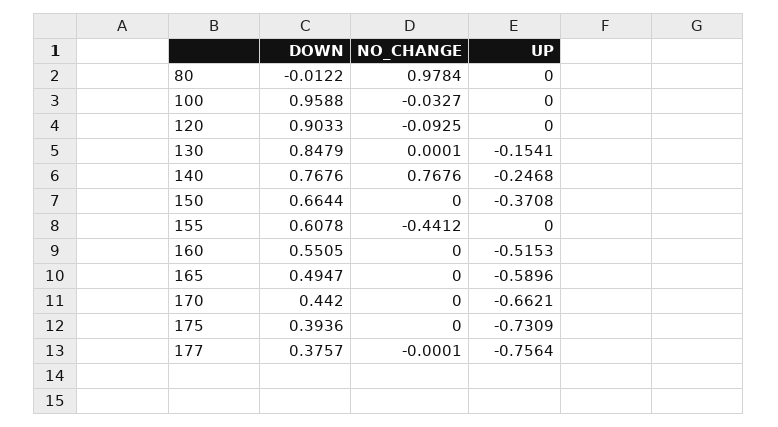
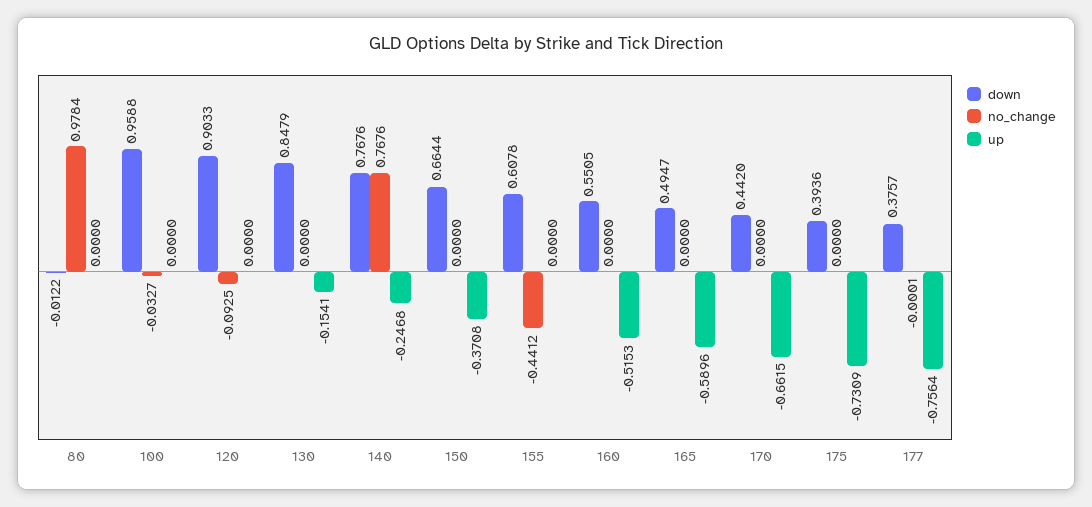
  {
    "DOWN": {
      "80": -0.0122,
      "100": 0.9588,
      "120": 0.9033,
      "130": 0.8479,
      "140": 0.7676,
      "150": 0.6644,
      "155": 0.6078,
      "160": 0.5505,
      "165": 0.4947,
      "170": 0.442,
      "175": 0.3936,
      "177": 0.3757
    },
    "NO_CHANGE": {
      "80": 0.9784,
      "100": -0.0327,
      "120": -0.0925,
-     "130": 0.0001,
+     "130": 0,
      "140": 0.7676,
      "150": 0,
      "155": -0.4412,
      "160": 0,
      "165": 0,
      "170": 0,
      "175": 0,
      "177": -0.0001
    },
    "UP": {
      "80": 0,
      "100": 0,
      "120": 0,
      "130": -0.1541,
      "140": -0.2468,
      "150": -0.3708,
      "155": 0,
      "160": -0.5153,
      "165": -0.5896,
-     "170": -0.6621,
+     "170": -0.6615,
      "175": -0.7309,
      "177": -0.7564
    }
  }

